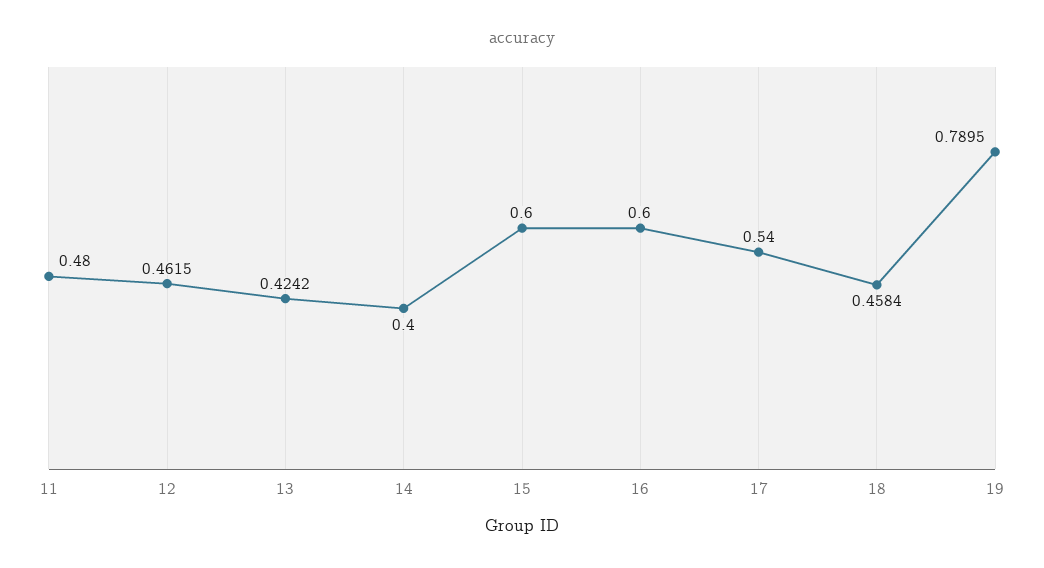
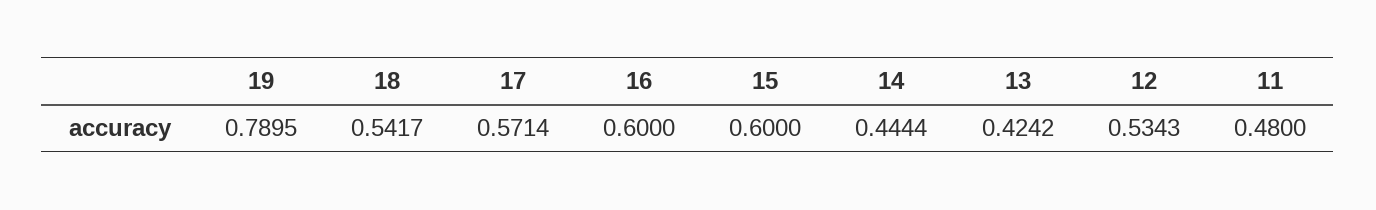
  {
    "11": 0.48,
-   "12": 0.4615,
+   "12": 0.5343,
    "13": 0.4242,
-   "14": 0.4,
+   "14": 0.4444,
    "15": 0.6,
    "16": 0.6,
-   "17": 0.54,
+   "17": 0.5714,
-   "18": 0.4584,
+   "18": 0.5417,
    "19": 0.7895
  }

